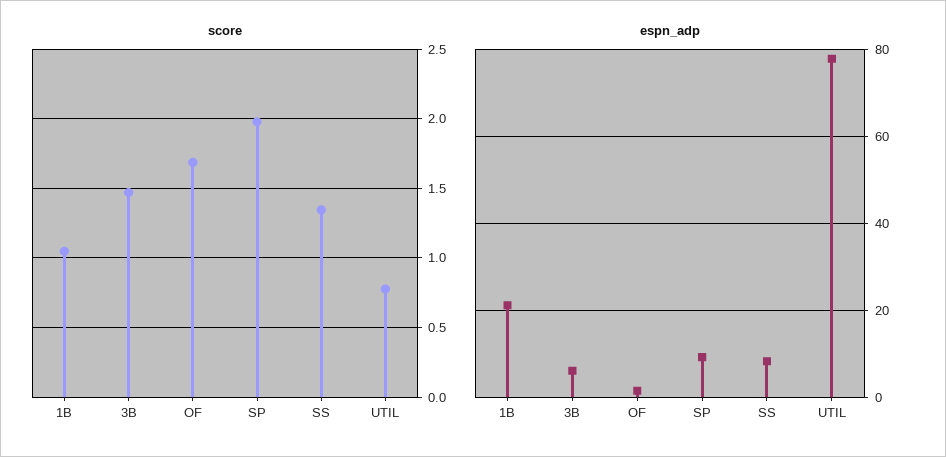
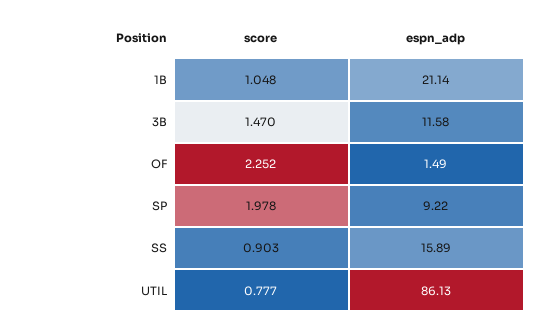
  {
    "score": {
      "1B": 1.048,
      "3B": 1.47,
-     "OF": 1.7,
+     "OF": 2.252,
      "SP": 1.978,
-     "SS": 1.35,
+     "SS": 0.903,
      "UTIL": 0.777
    },
    "espn_adp": {
      "1B": 21.14,
-     "3B": 6,
+     "3B": 11.58,
      "OF": 1.49,
      "SP": 9.22,
-     "SS": 8,
+     "SS": 15.89,
-     "UTIL": 78
+     "UTIL": 86.13
    }
  }

